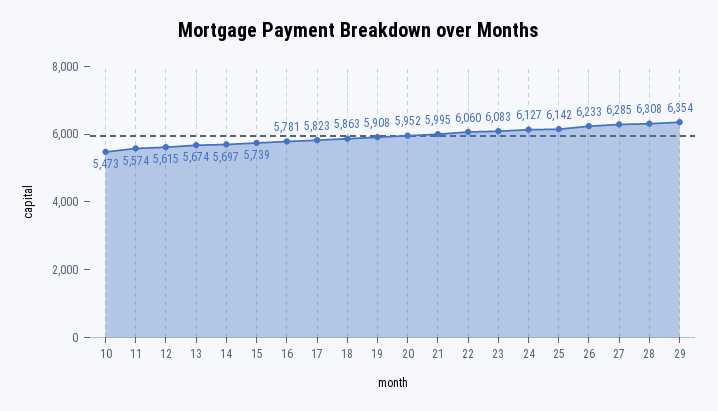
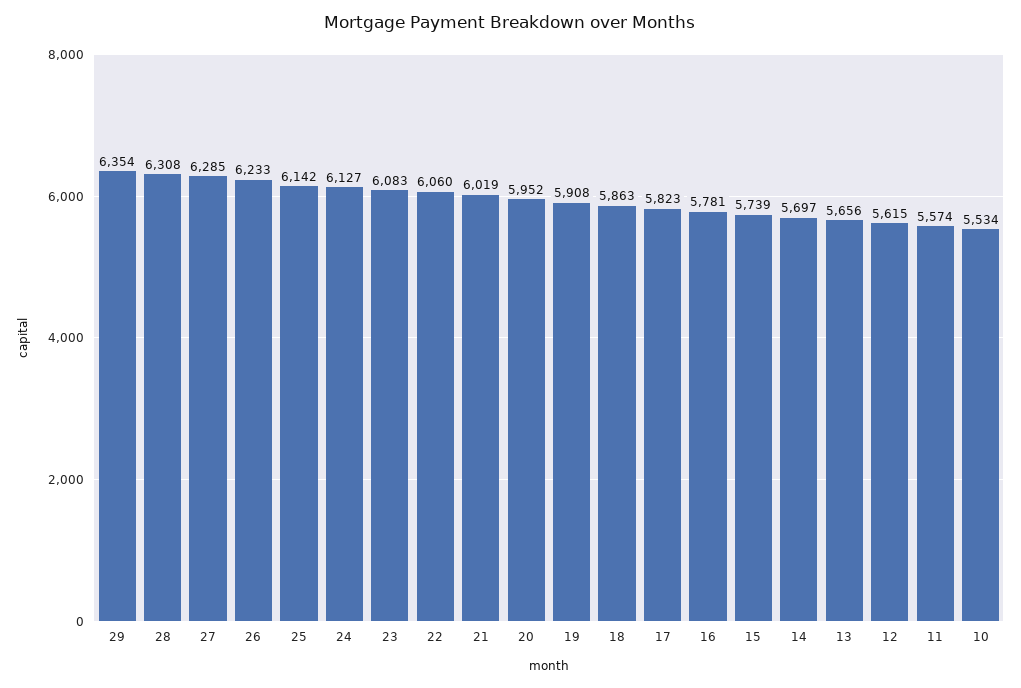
  {
-   "10": 5473,
+   "10": 5534,
    "11": 5574,
    "12": 5615,
-   "13": 5674,
+   "13": 5656,
    "14": 5697,
    "15": 5739,
    "16": 5781,
    "17": 5823,
    "18": 5863,
    "19": 5908,
    "20": 5952,
-   "21": 5995,
+   "21": 6019,
    "22": 6060,
    "23": 6083,
    "24": 6127,
    "25": 6142,
    "26": 6233,
    "27": 6285,
    "28": 6308,
    "29": 6354
  }

